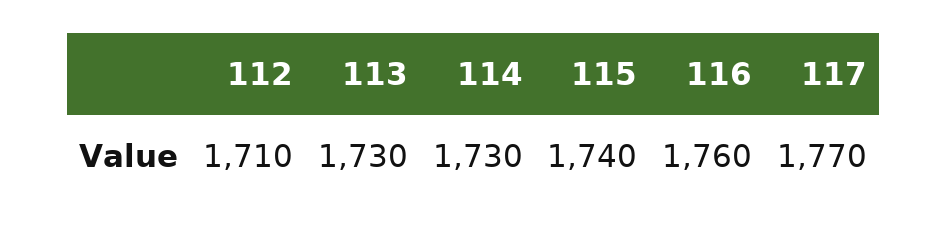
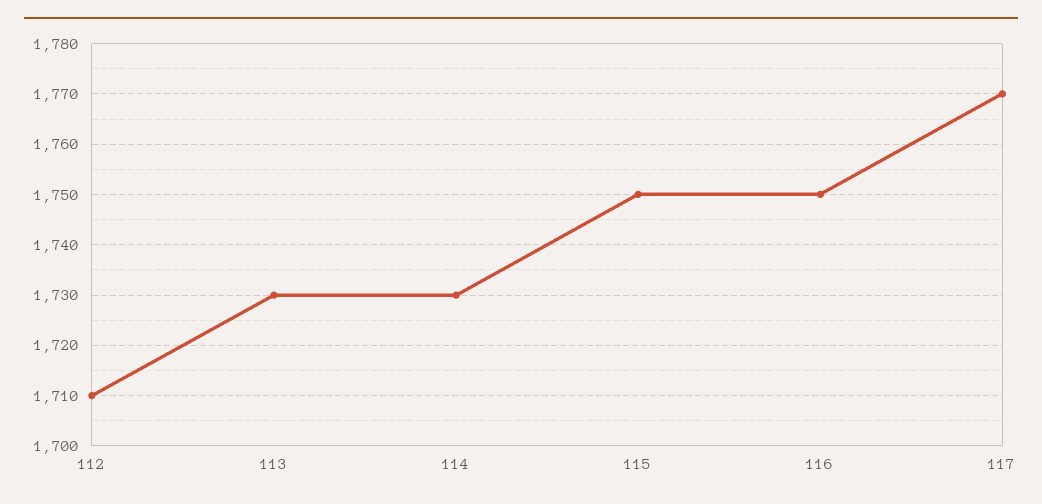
  {
    "112": 1710,
    "113": 1730,
    "114": 1730,
-   "115": 1740,
+   "115": 1750,
-   "116": 1760,
+   "116": 1750,
    "117": 1770
  }

